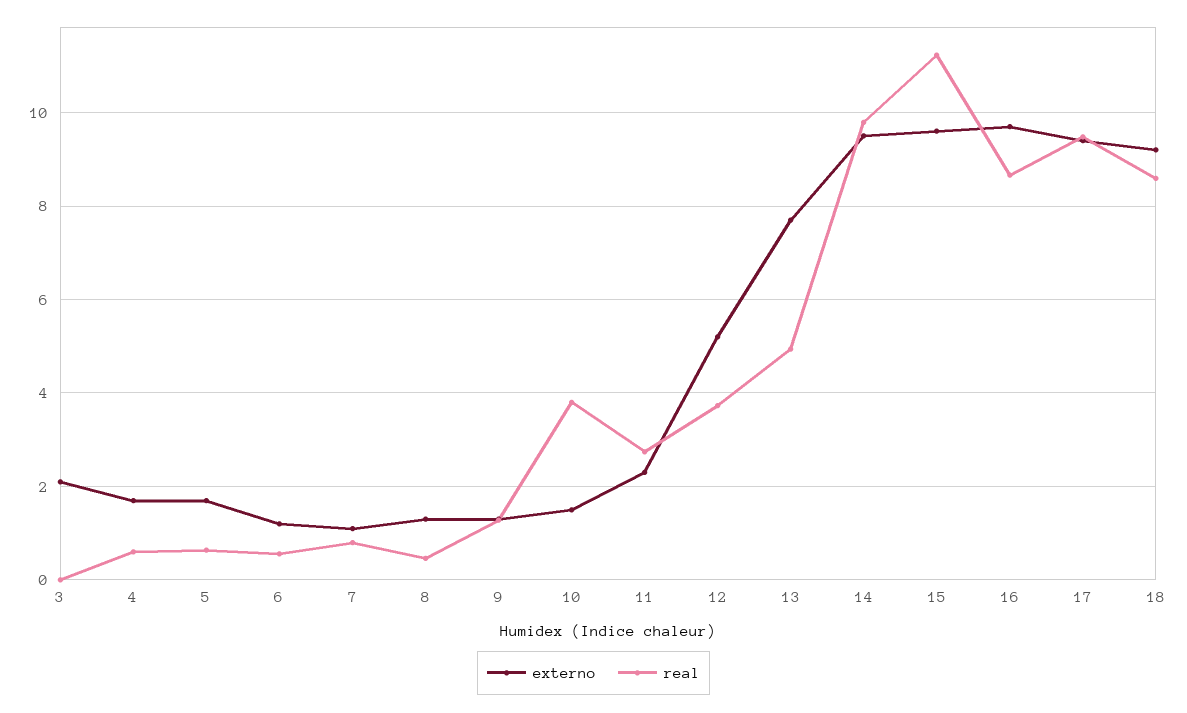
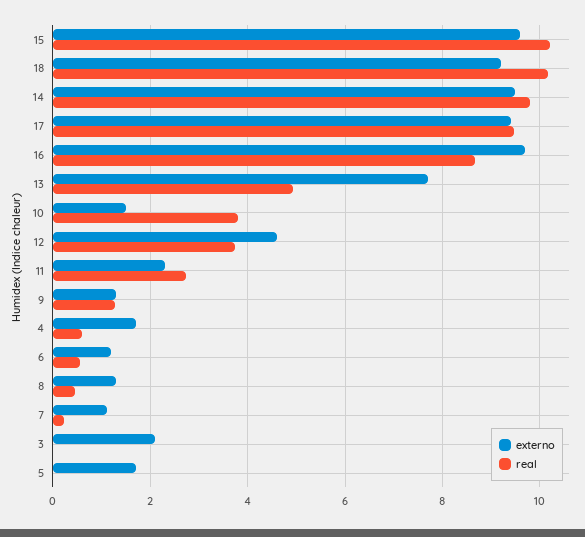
  {
    "externo": {
      "3": 2.2,
      "4": 1.8,
      "5": 1.8,
      "6": 1.2,
      "7": 1.2,
      "8": 1.4,
      "9": 1.4,
      "10": 1.6,
      "11": 2.4,
-     "12": 5.2,
+     "12": 4.6,
      "13": 7.8,
      "14": 9.6,
      "15": 9.6,
      "16": 9.8,
      "17": 9.4,
      "18": 9.2
    },
    "real": {
      "3": 0,
      "4": 0.6,
-     "5": 0.6,
+     "5": 0,
      "6": 0.6,
-     "7": 0.8,
+     "7": 0.2,
      "8": 0.4,
      "9": 1.2,
      "10": 3.8,
      "11": 2.8,
      "12": 3.8,
      "13": 5,
      "14": 9.8,
-     "15": 11.2,
+     "15": 10.2,
      "16": 8.6,
      "17": 9.4,
-     "18": 8.6
+     "18": 10.2
    }
  }

